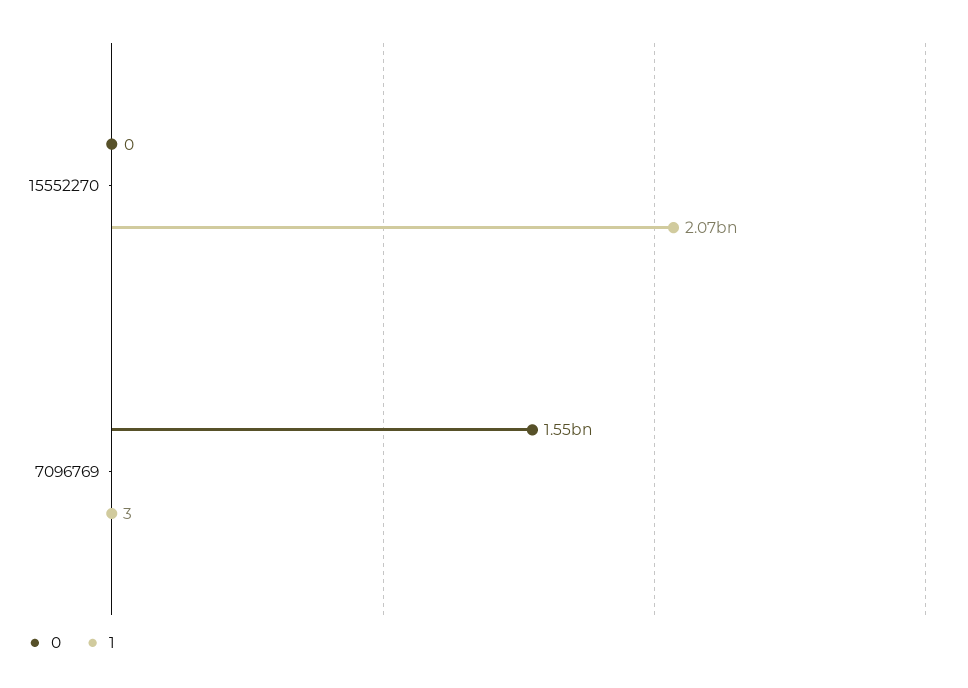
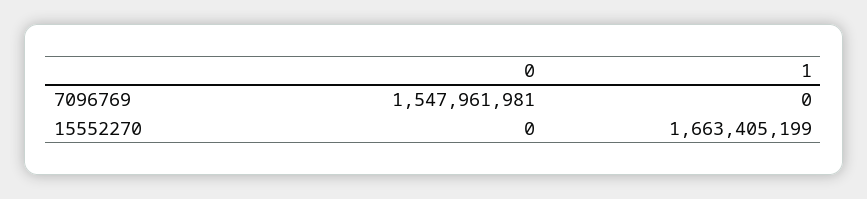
  {
    "0": {
      "15552270": 0,
      "7096769": 1547961981
    },
    "1": {
-     "15552270": 2070000000,
+     "15552270": 1663405199,
-     "7096769": 3
+     "7096769": 0
    }
  }

